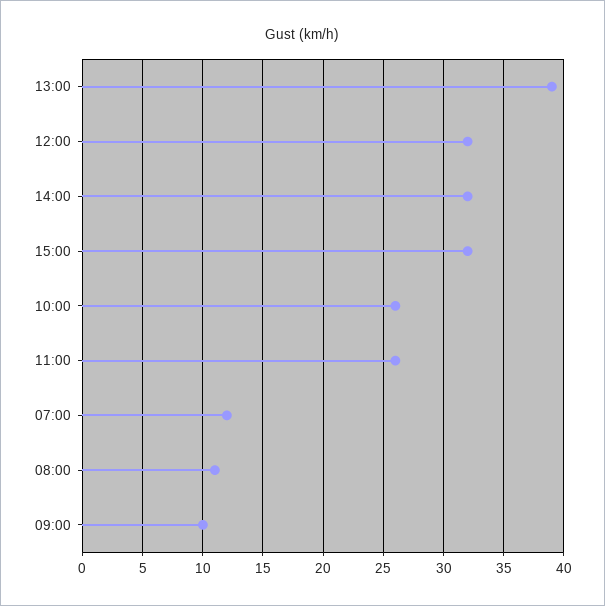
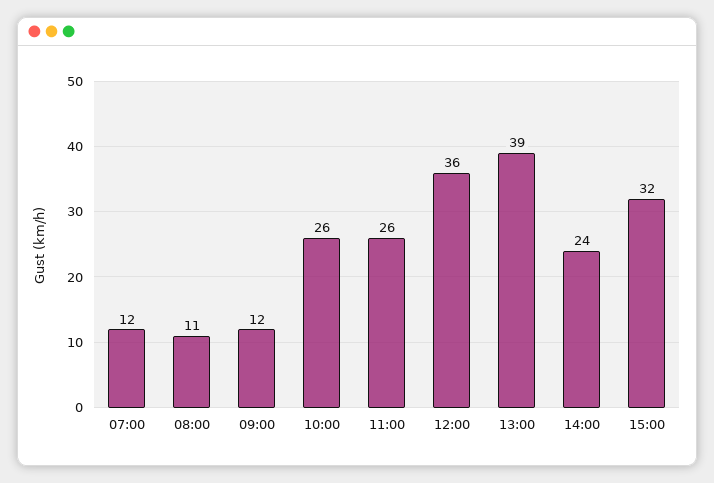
  {
    "13:00": 39,
-   "12:00": 32,
+   "12:00": 36,
-   "14:00": 32,
+   "14:00": 24,
    "15:00": 32,
    "10:00": 26,
    "11:00": 26,
    "07:00": 12,
    "08:00": 11,
-   "09:00": 10
+   "09:00": 12
  }

